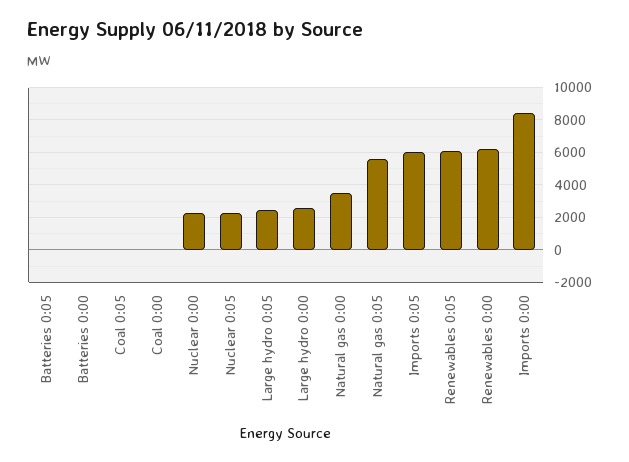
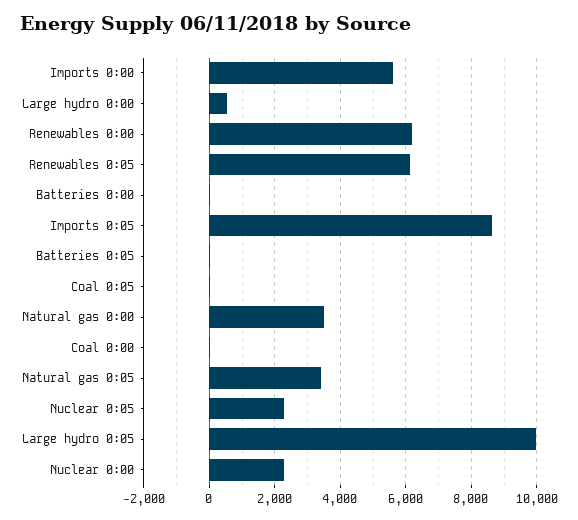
  {
    "Batteries 0:05": 0,
    "Batteries 0:00": 0,
    "Coal 0:05": 0,
    "Coal 0:00": 0,
    "Nuclear 0:00": 2200,
    "Nuclear 0:05": 2200,
-   "Large hydro 0:05": 2500,
+   "Large hydro 0:05": 10000,
-   "Large hydro 0:00": 2500,
+   "Large hydro 0:00": 600,
    "Natural gas 0:00": 3600,
-   "Natural gas 0:05": 5500,
+   "Natural gas 0:05": 3400,
-   "Imports 0:05": 6000,
+   "Imports 0:05": 8600,
    "Renewables 0:05": 6200,
    "Renewables 0:00": 6200,
-   "Imports 0:00": 8500
+   "Imports 0:00": 5600
  }

